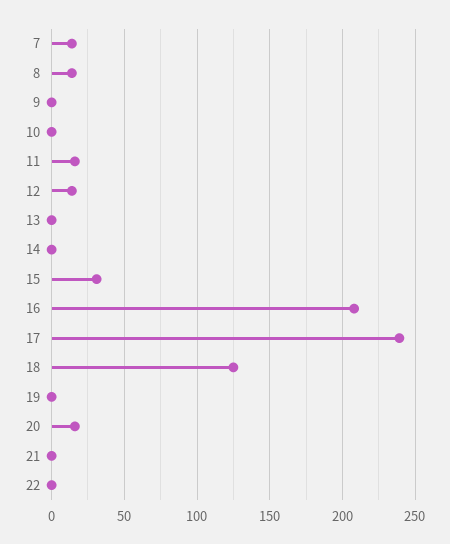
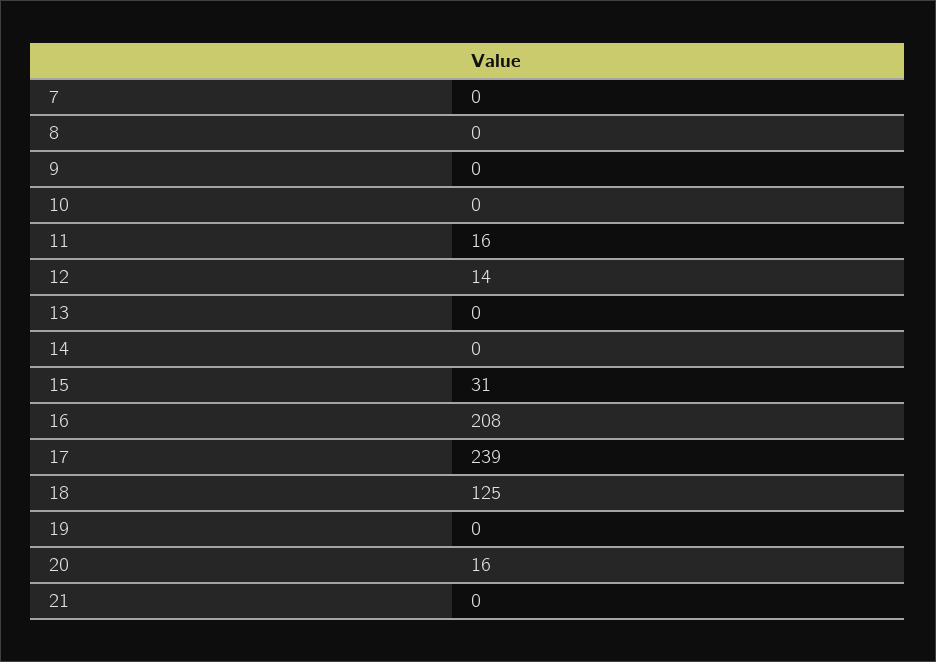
  {
-   "7": 15,
+   "7": 0,
-   "8": 15,
+   "8": 0,
    "9": 0,
    "10": 0,
    "11": 16,
    "12": 14,
    "13": 0,
    "14": 0,
    "15": 31,
    "16": 208,
    "17": 239,
    "18": 125,
    "19": 0,
    "20": 16,
-   "21": 0,
+   "21": 0
-   "22": 0
  }

